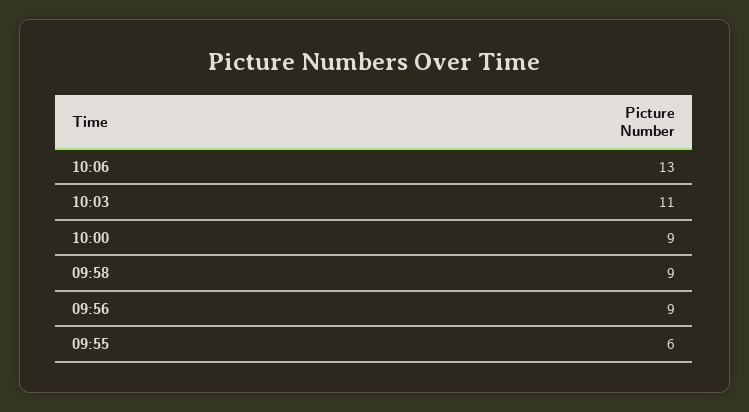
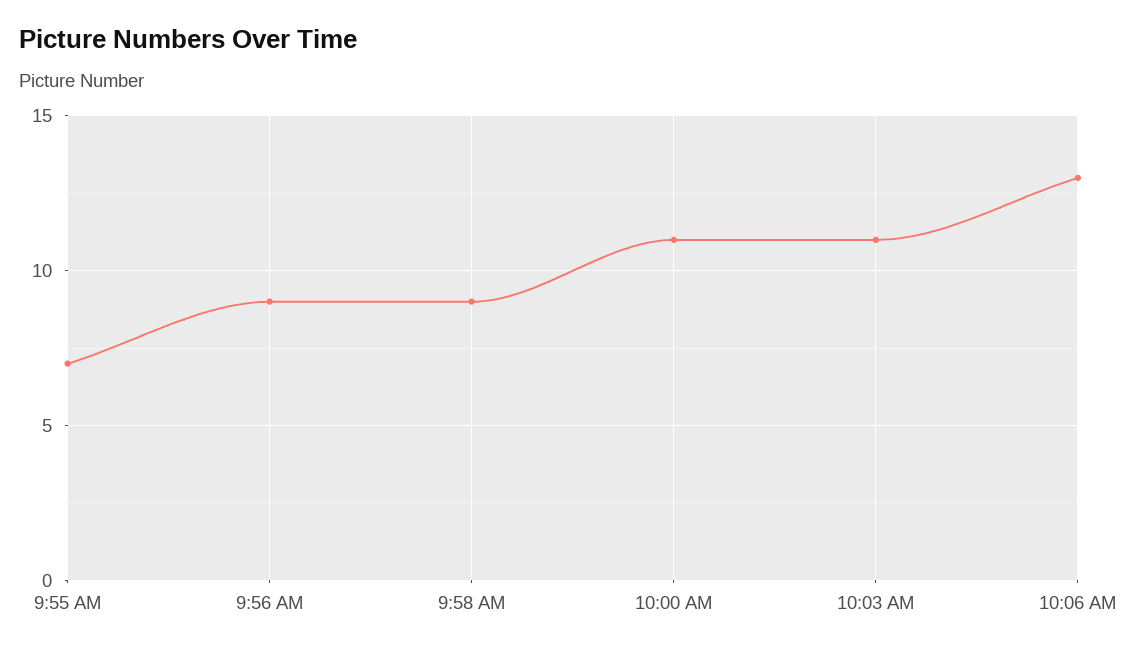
  {
    "10:06": 13,
    "10:03": 11,
-   "10:00": 9,
+   "10:00": 11,
    "09:58": 9,
    "09:56": 9,
-   "09:55": 6
+   "09:55": 7
  }

